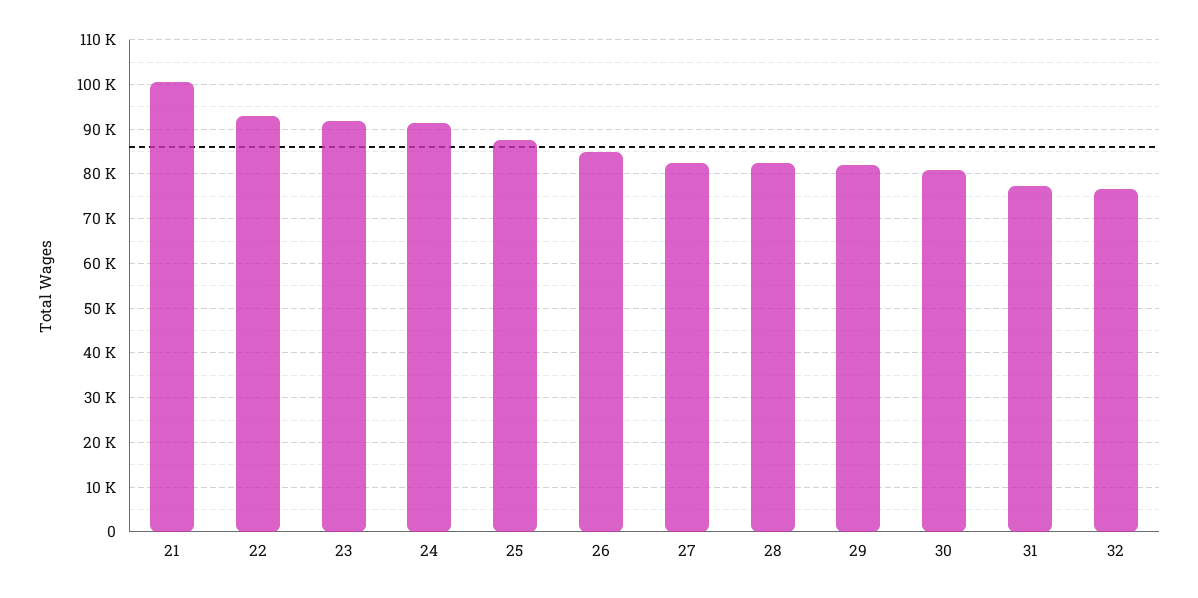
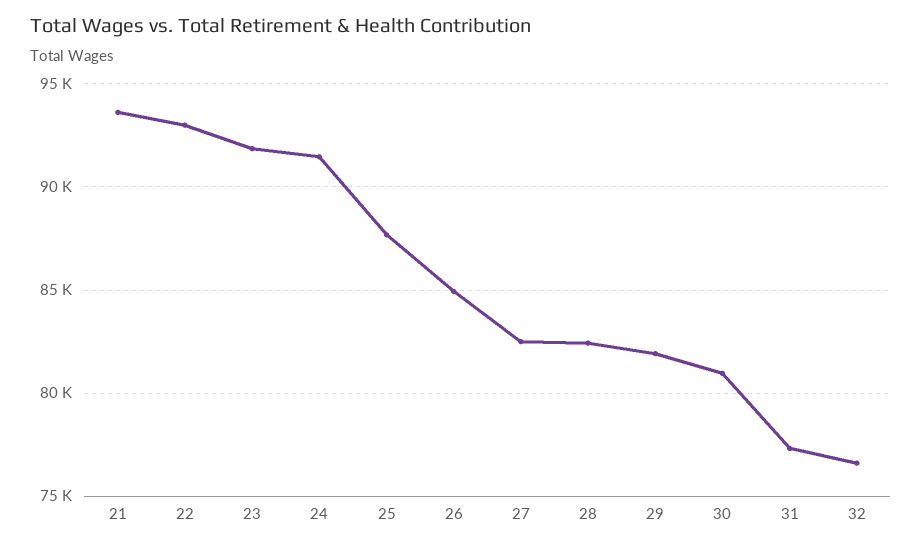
  {
-   "21": 100000,
+   "21": 93500,
    "22": 93000,
    "23": 92000,
    "24": 91500,
    "25": 87500,
    "26": 85000,
    "27": 82500,
    "28": 82500,
    "29": 82000,
    "30": 81000,
    "31": 77500,
    "32": 76500
  }

